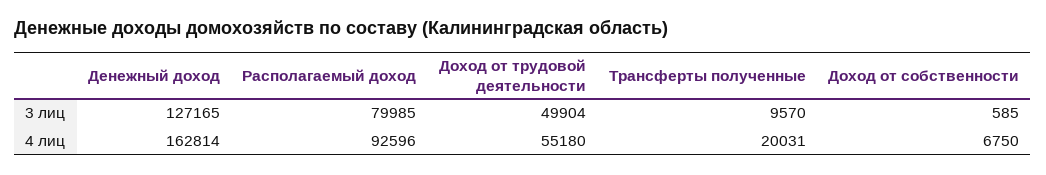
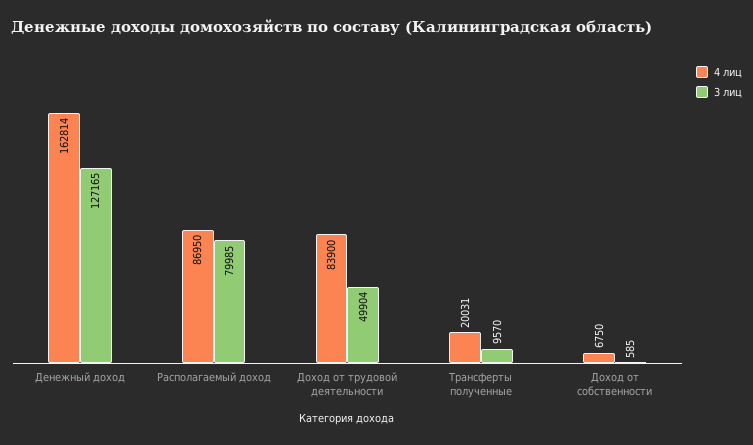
  {
    "3 лиц": {
      "Денежный доход": 127165,
      "Располагаемый доход": 79985,
      "Доход от трудовой деятельности": 49904,
      "Трансферты полученные": 9570,
      "Доход от собственности": 585
    },
    "4 лиц": {
      "Денежный доход": 162814,
-     "Располагаемый доход": 92596,
+     "Располагаемый доход": 86950,
-     "Доход от трудовой деятельности": 55180,
+     "Доход от трудовой деятельности": 83900,
      "Трансферты полученные": 20031,
      "Доход от собственности": 6750
    }
  }

